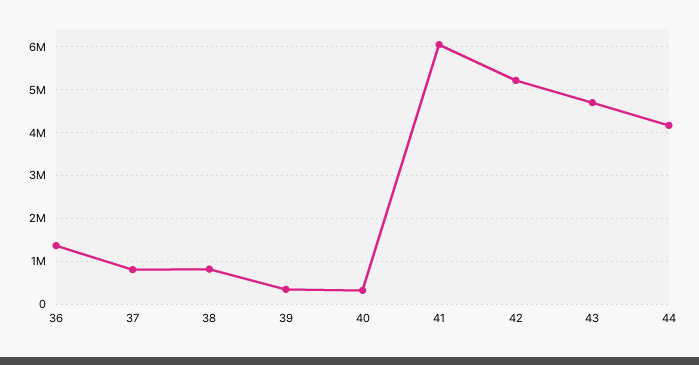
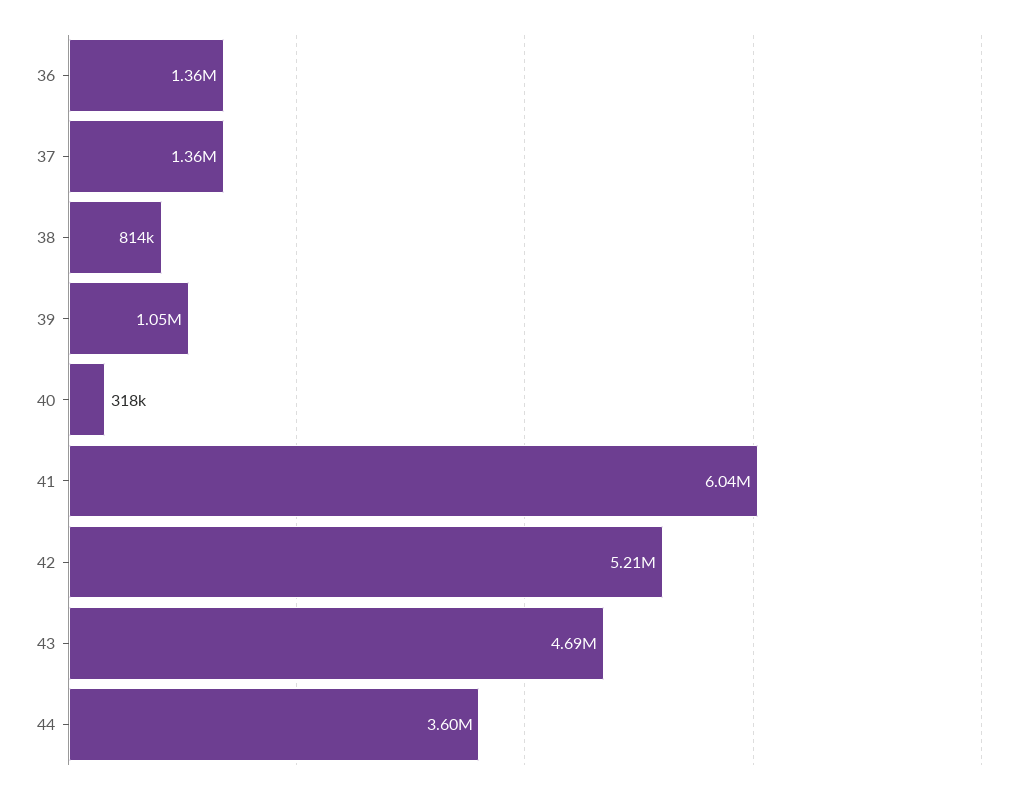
  {
    "36": 1360000,
-   "37": 800000,
+   "37": 1360000,
    "38": 814000,
-   "39": 400000,
+   "39": 1050000,
    "40": 318000,
    "41": 6040000,
    "42": 5210000,
    "43": 4690000,
-   "44": 4200000
+   "44": 3600000
  }

